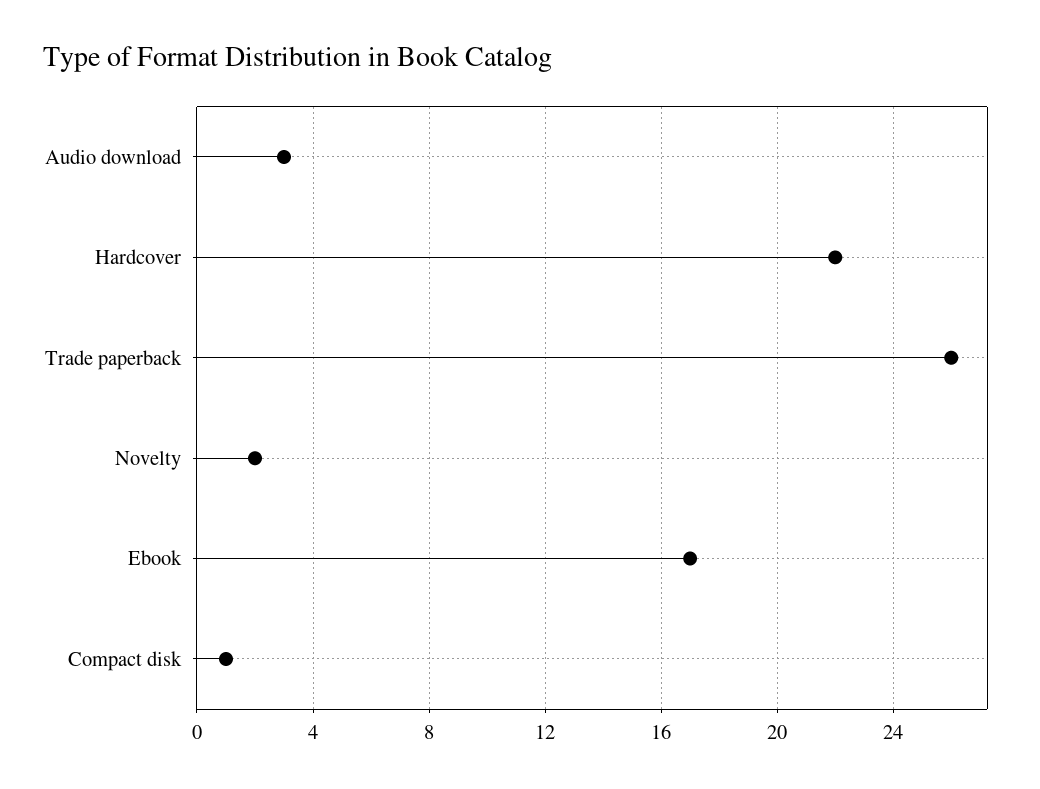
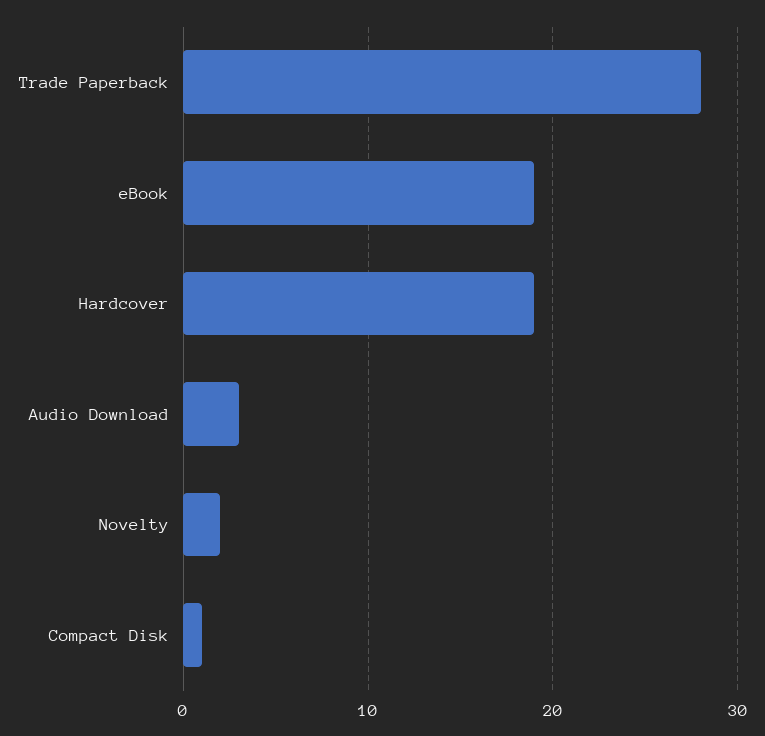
  {
    "Audio download": 3,
-   "Hardcover": 22,
+   "Hardcover": 19,
-   "Trade paperback": 26,
+   "Trade paperback": 28,
    "Novelty": 2,
-   "Ebook": 17,
+   "Ebook": 19,
    "Compact disk": 1
  }

